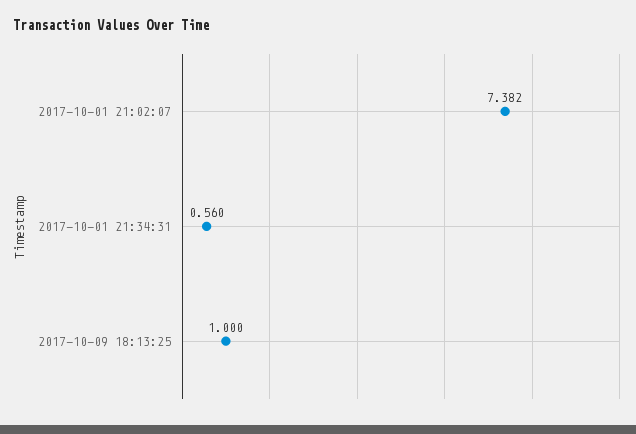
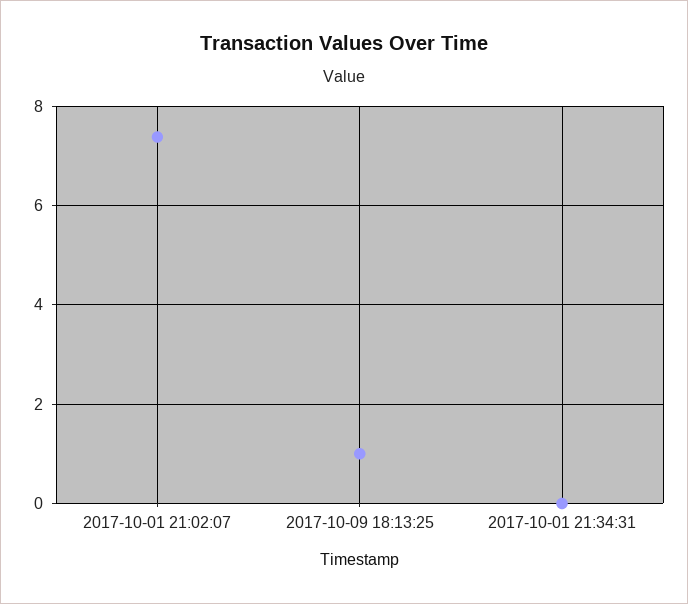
  {
    "2017-10-01 21:02:07": 7.382,
-   "2017-10-01 21:34:31": 0.56,
+   "2017-10-01 21:34:31": 0,
    "2017-10-09 18:13:25": 1
  }

